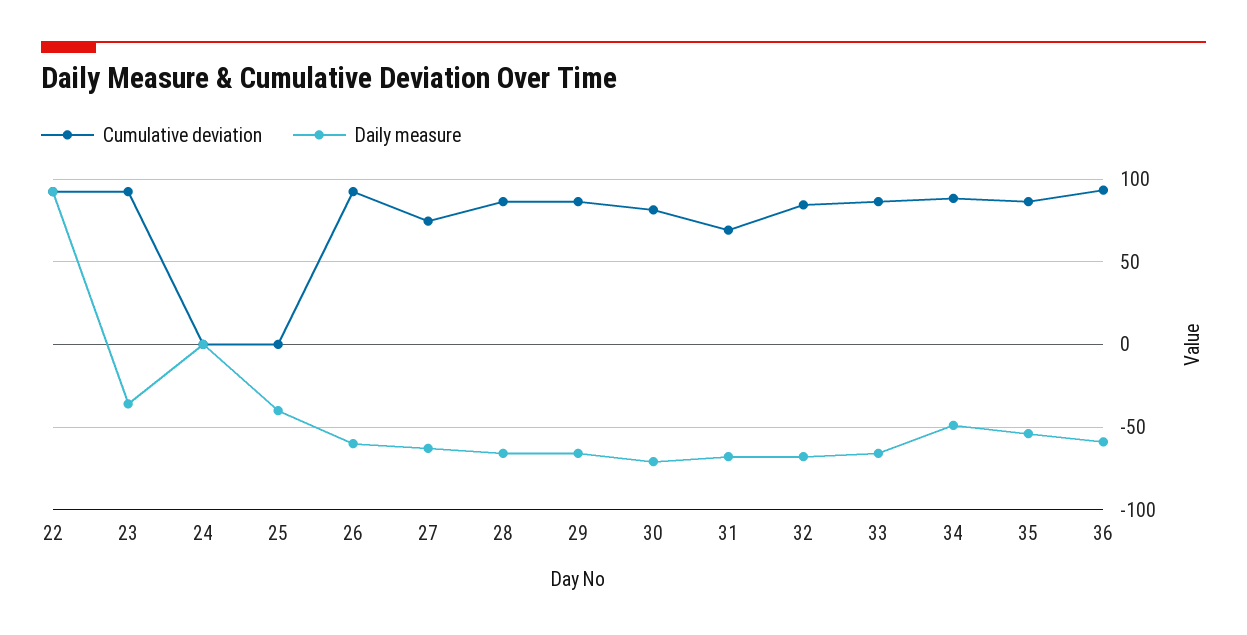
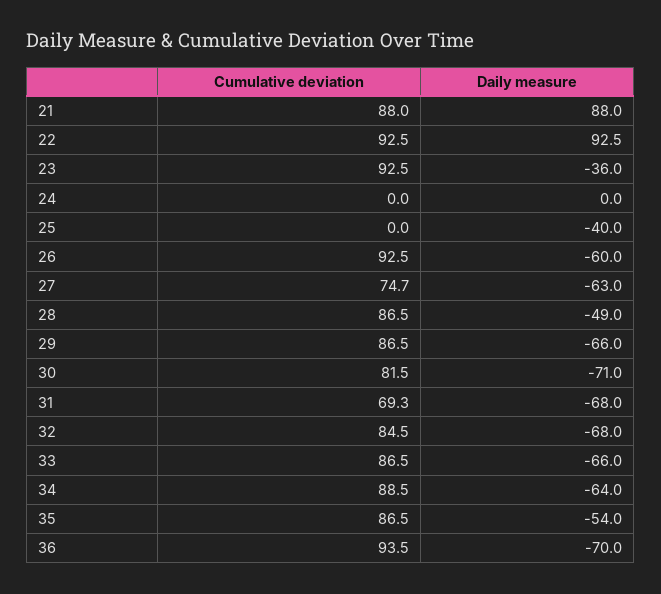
  {
    "Cumulative deviation": {
      "22": 92.5,
      "23": 92.5,
      "24": 0,
      "25": 0,
      "26": 92.5,
      "27": 74.7,
      "28": 86.5,
      "29": 86.5,
      "30": 81.5,
      "31": 69.3,
      "32": 84.5,
      "33": 86.5,
      "34": 88.5,
      "35": 86.5,
-     "36": 93.5
+     "36": 93.5,
+     "21": 88
    },
    "Daily measure": {
      "22": 92.5,
      "23": -36,
      "24": 0,
      "25": -40,
      "26": -60,
      "27": -63,
-     "28": -65,
+     "28": -49,
      "29": -66,
      "30": -71,
      "31": -68,
      "32": -68,
      "33": -66,
-     "34": -50,
+     "34": -64,
      "35": -54,
-     "36": -60
+     "36": -70,
+     "21": 88
    }
  }

